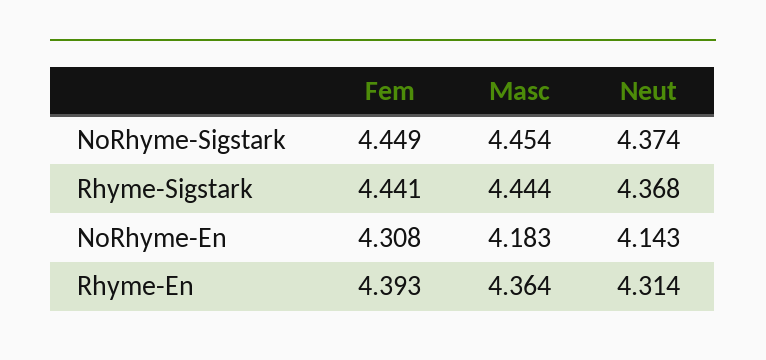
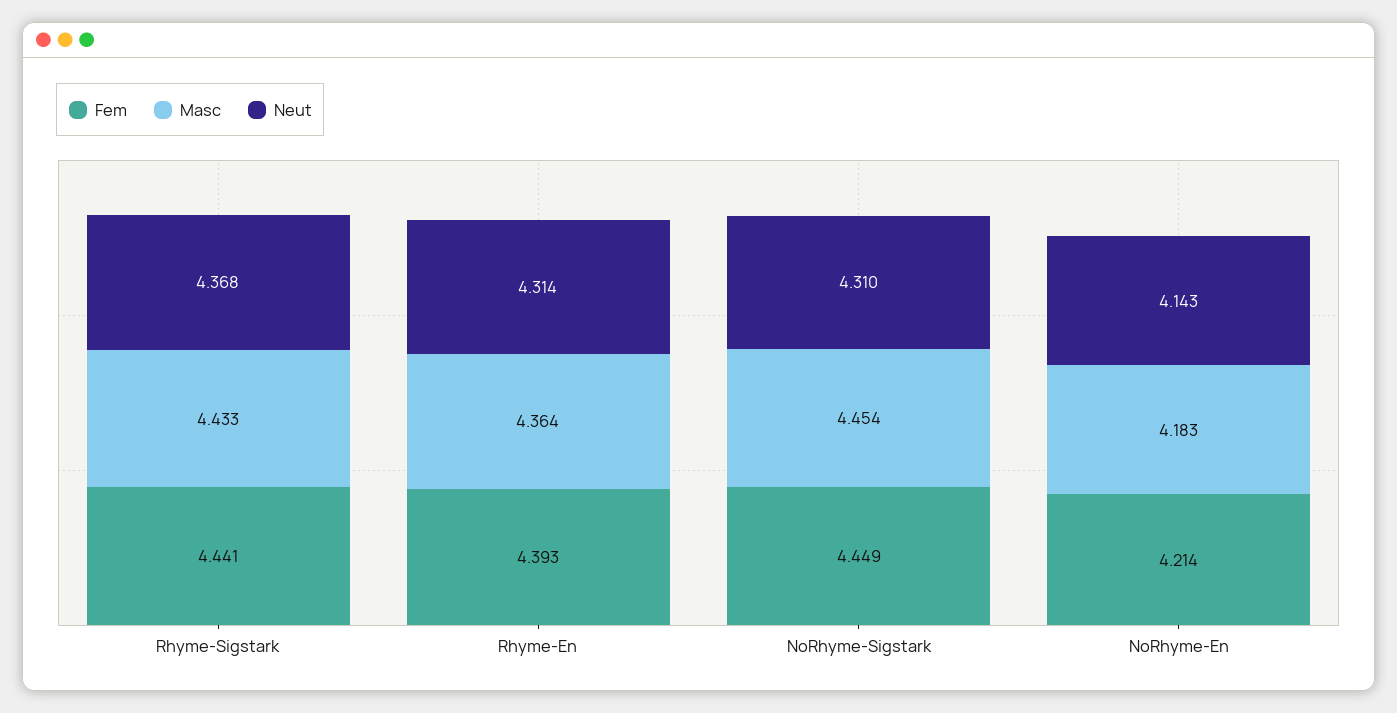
  {
    "Fem": {
      "NoRhyme-Sigstark": 4.449,
      "Rhyme-Sigstark": 4.441,
-     "NoRhyme-En": 4.308,
+     "NoRhyme-En": 4.214,
      "Rhyme-En": 4.393
    },
    "Masc": {
      "NoRhyme-Sigstark": 4.454,
-     "Rhyme-Sigstark": 4.444,
+     "Rhyme-Sigstark": 4.433,
      "NoRhyme-En": 4.183,
      "Rhyme-En": 4.364
    },
    "Neut": {
-     "NoRhyme-Sigstark": 4.374,
+     "NoRhyme-Sigstark": 4.31,
      "Rhyme-Sigstark": 4.368,
      "NoRhyme-En": 4.143,
      "Rhyme-En": 4.314
    }
  }

